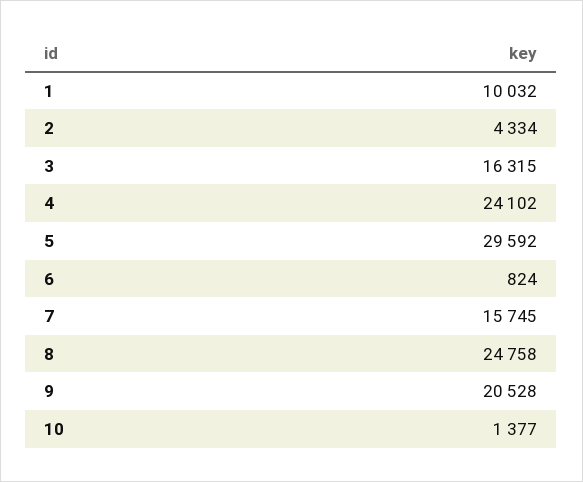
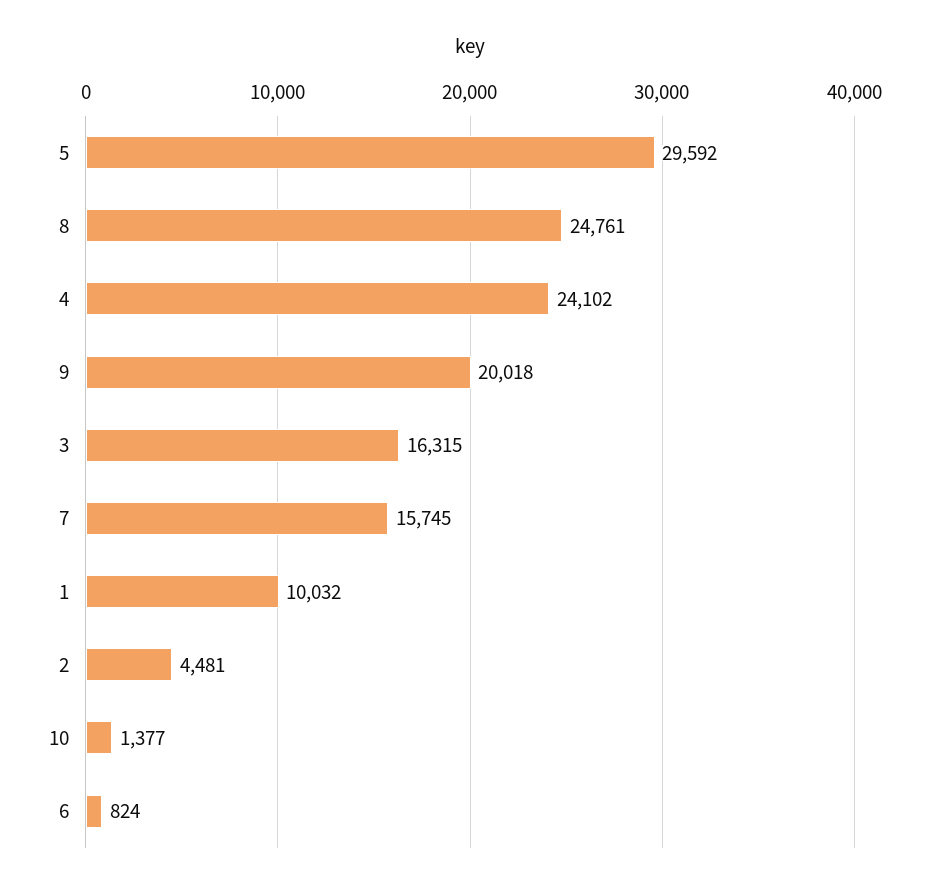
  {
    "1": 10032,
-   "2": 4334,
+   "2": 4481,
    "3": 16315,
    "4": 24102,
    "5": 29592,
    "6": 824,
    "7": 15745,
-   "8": 24758,
+   "8": 24761,
-   "9": 20528,
+   "9": 20018,
    "10": 1377
  }

